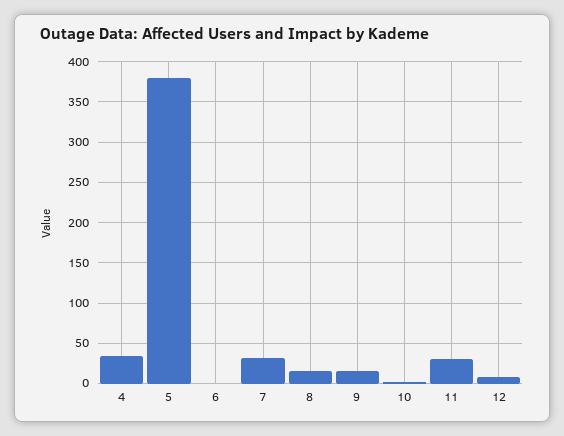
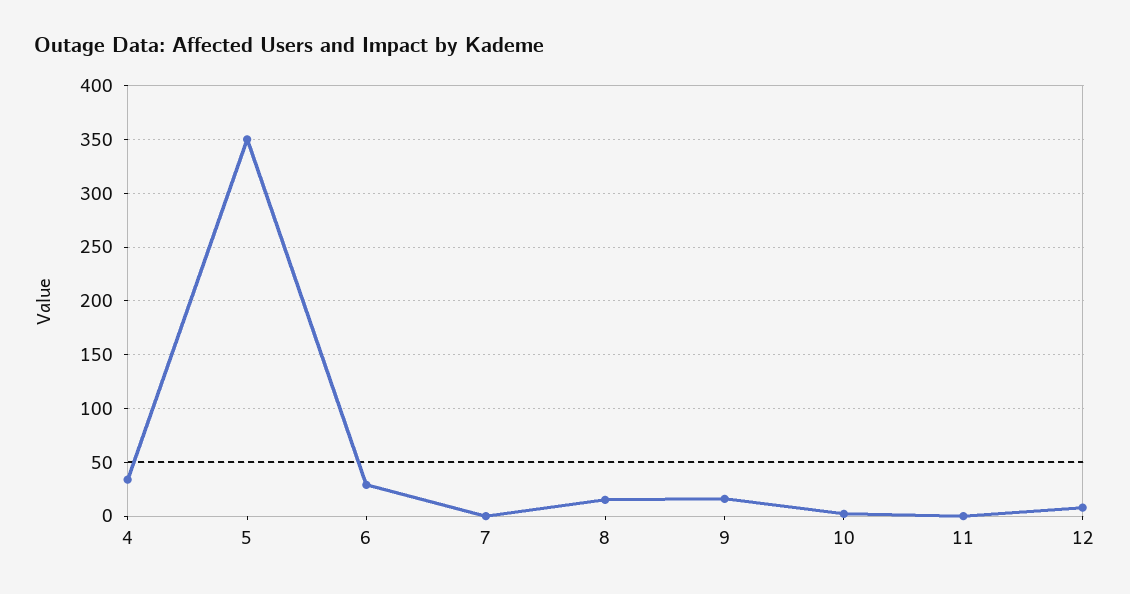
  {
    "4": 30,
-   "5": 380,
+   "5": 350,
-   "6": 0,
+   "6": 30,
-   "7": 30,
+   "7": 0,
    "8": 20,
    "9": 20,
    "10": 0,
-   "11": 30,
+   "11": 0,
    "12": 10
  }

